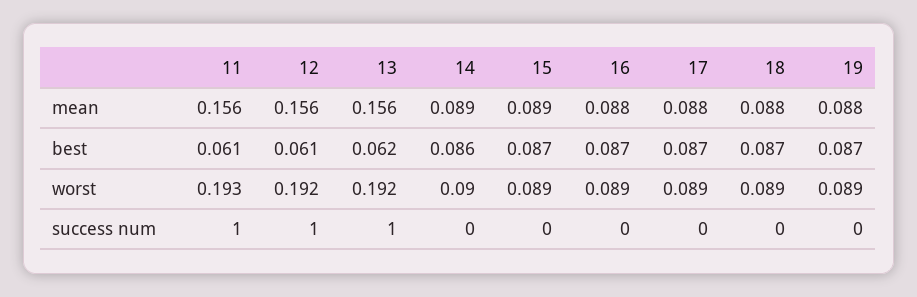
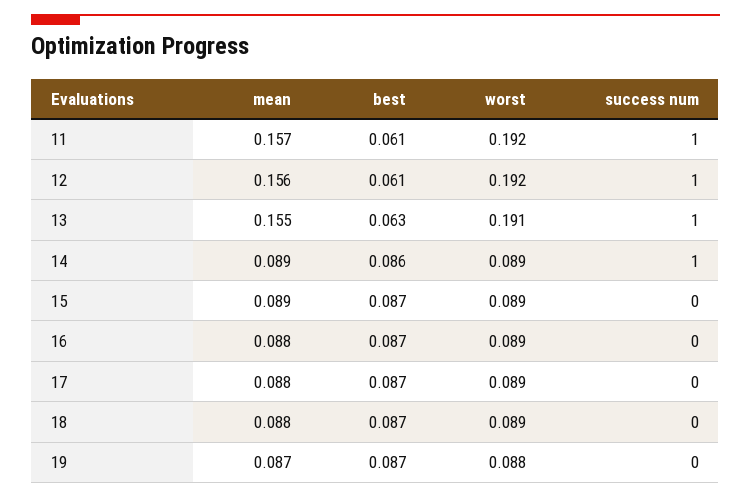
  {
    "11": {
-     "mean": 0.156,
+     "mean": 0.157,
      "best": 0.061,
-     "worst": 0.193,
+     "worst": 0.192,
      "success num": 1
    },
    "12": {
      "mean": 0.156,
      "best": 0.061,
      "worst": 0.192,
      "success num": 1
    },
    "13": {
-     "mean": 0.156,
+     "mean": 0.155,
-     "best": 0.062,
+     "best": 0.063,
-     "worst": 0.192,
+     "worst": 0.191,
      "success num": 1
    },
    "14": {
      "mean": 0.089,
      "best": 0.086,
-     "worst": 0.09,
+     "worst": 0.089,
-     "success num": 0
+     "success num": 1
    },
    "15": {
      "mean": 0.089,
      "best": 0.087,
      "worst": 0.089,
      "success num": 0
    },
    "16": {
      "mean": 0.088,
      "best": 0.087,
      "worst": 0.089,
      "success num": 0
    },
    "17": {
      "mean": 0.088,
      "best": 0.087,
      "worst": 0.089,
      "success num": 0
    },
    "18": {
      "mean": 0.088,
      "best": 0.087,
      "worst": 0.089,
      "success num": 0
    },
    "19": {
-     "mean": 0.088,
+     "mean": 0.087,
      "best": 0.087,
-     "worst": 0.089,
+     "worst": 0.088,
      "success num": 0
    }
  }

